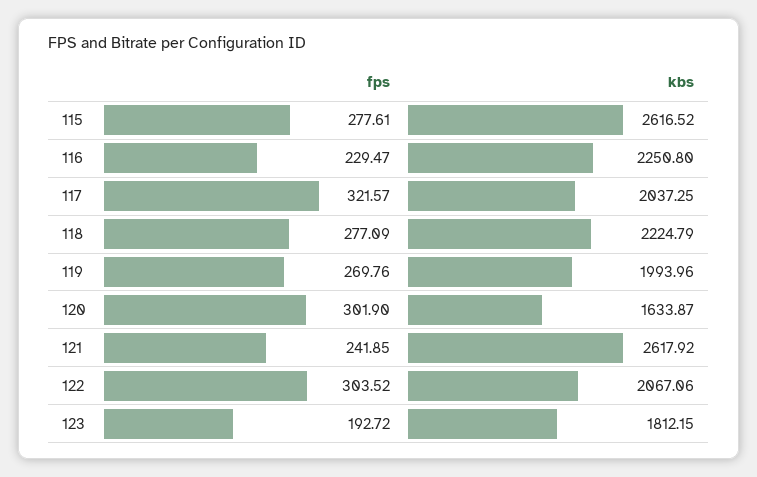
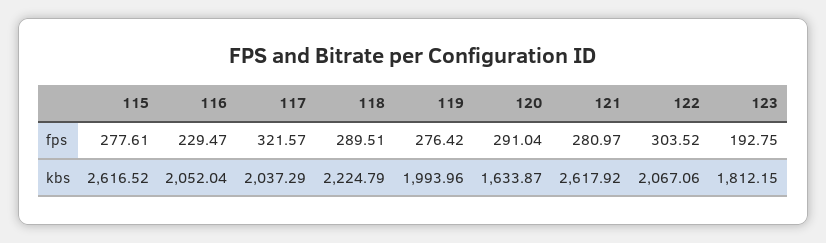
  {
    "fps": {
      "115": 277.61,
      "116": 229.47,
      "117": 321.57,
-     "118": 277.09,
+     "118": 289.51,
-     "119": 269.76,
+     "119": 276.42,
-     "120": 301.9,
+     "120": 291.04,
-     "121": 241.85,
+     "121": 280.97,
      "122": 303.52,
-     "123": 192.72
+     "123": 192.75
    },
    "kbs": {
      "115": 2616.52,
-     "116": 2250.8,
+     "116": 2052.04,
-     "117": 2037.25,
+     "117": 2037.29,
      "118": 2224.79,
      "119": 1993.96,
      "120": 1633.87,
      "121": 2617.92,
      "122": 2067.06,
      "123": 1812.15
    }
  }

